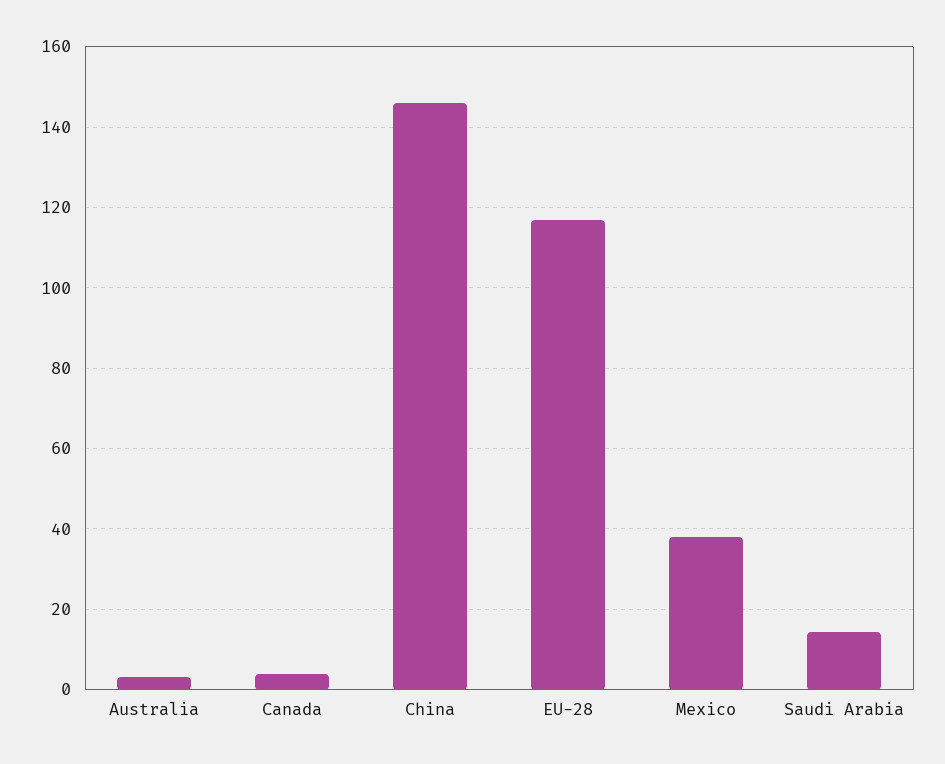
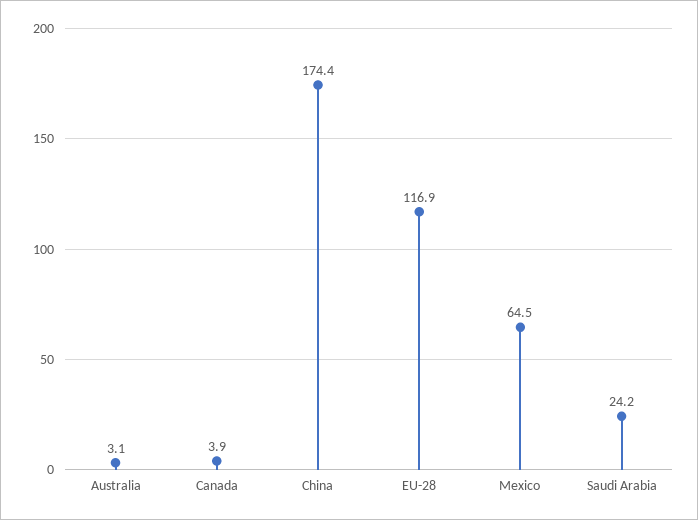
  {
    "Australia": 3.1,
    "Canada": 3.9,
-   "China": 146,
+   "China": 174.4,
    "EU-28": 116.9,
-   "Mexico": 38,
+   "Mexico": 64.5,
-   "Saudi Arabia": 14
+   "Saudi Arabia": 24.2
  }

